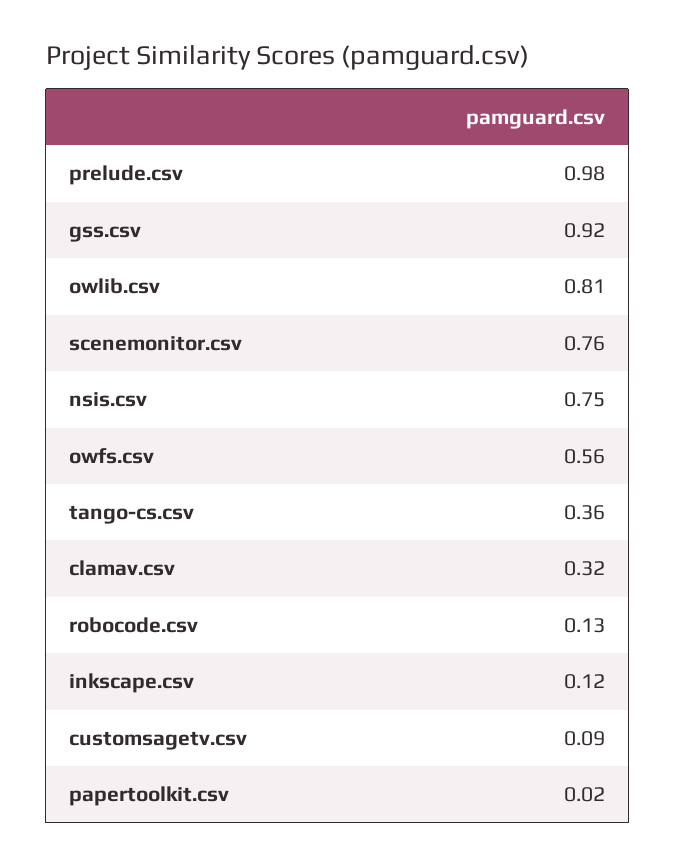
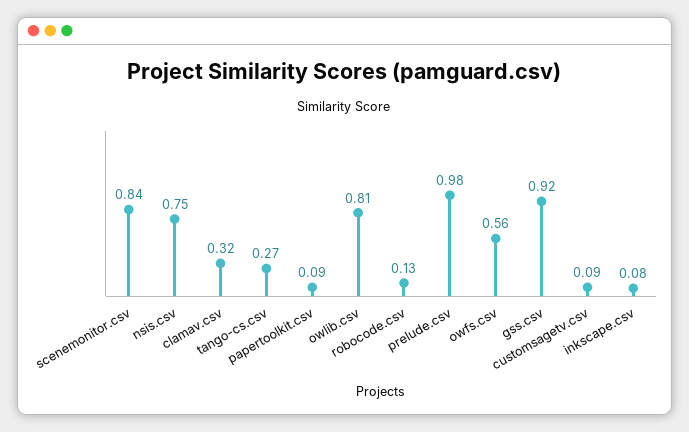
  {
    "prelude.csv": 0.98,
    "gss.csv": 0.92,
    "owlib.csv": 0.81,
-   "scenemonitor.csv": 0.76,
+   "scenemonitor.csv": 0.84,
    "nsis.csv": 0.75,
    "owfs.csv": 0.56,
-   "tango-cs.csv": 0.36,
+   "tango-cs.csv": 0.27,
    "clamav.csv": 0.32,
    "robocode.csv": 0.13,
-   "inkscape.csv": 0.12,
+   "inkscape.csv": 0.08,
    "customsagetv.csv": 0.09,
-   "papertoolkit.csv": 0.02
+   "papertoolkit.csv": 0.09
  }

